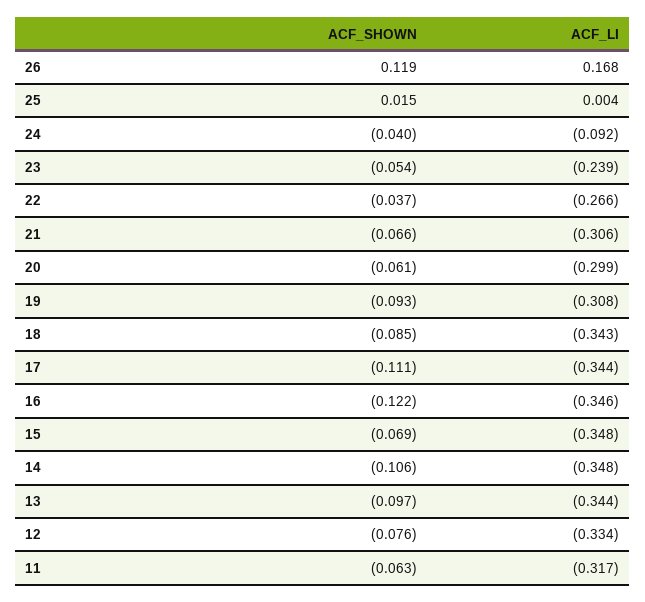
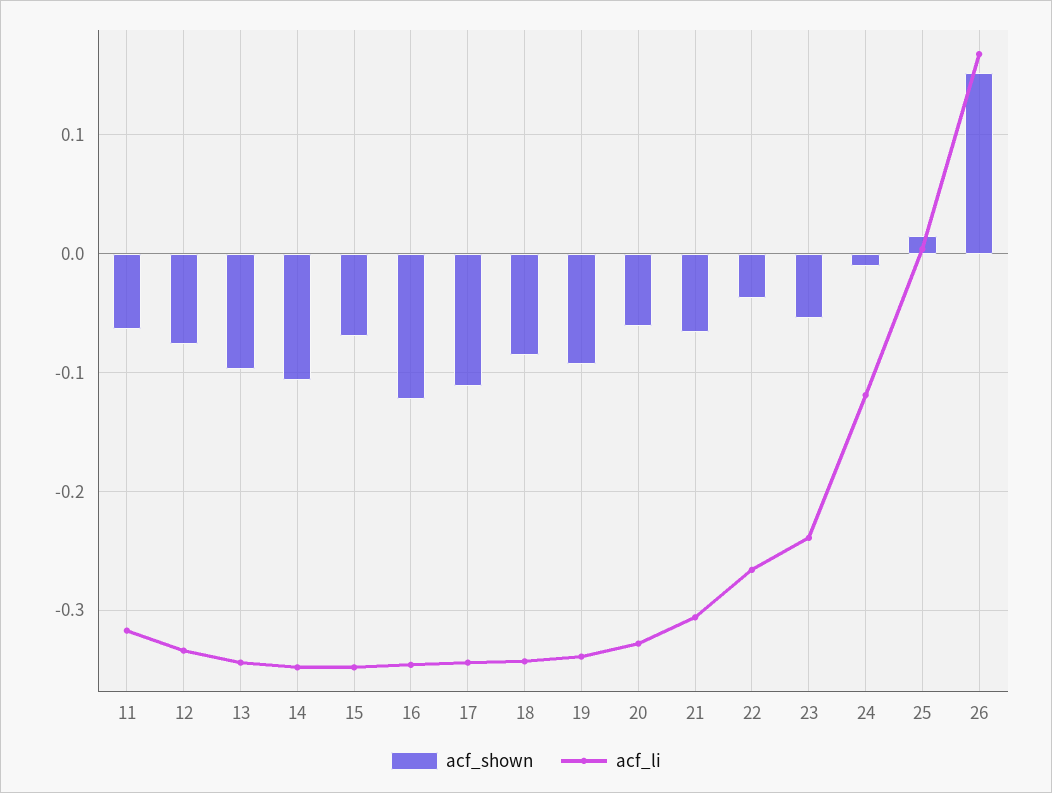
  {
    "ACF_SHOWN": {
-     "26": 0.119,
+     "26": 0.15,
      "25": 0.015,
-     "24": -0.04,
+     "24": -0.01,
      "23": -0.054,
      "22": -0.037,
      "21": -0.066,
      "20": -0.061,
      "19": -0.093,
      "18": -0.085,
      "17": -0.111,
      "16": -0.122,
      "15": -0.069,
      "14": -0.106,
      "13": -0.097,
      "12": -0.076,
      "11": -0.063
    },
    "ACF_LI": {
      "26": 0.168,
      "25": 0.004,
-     "24": -0.092,
+     "24": -0.12,
      "23": -0.239,
      "22": -0.266,
      "21": -0.306,
-     "20": -0.299,
+     "20": -0.33,
-     "19": -0.308,
+     "19": -0.34,
      "18": -0.343,
      "17": -0.344,
      "16": -0.346,
      "15": -0.348,
      "14": -0.348,
      "13": -0.344,
      "12": -0.334,
      "11": -0.317
    }
  }

